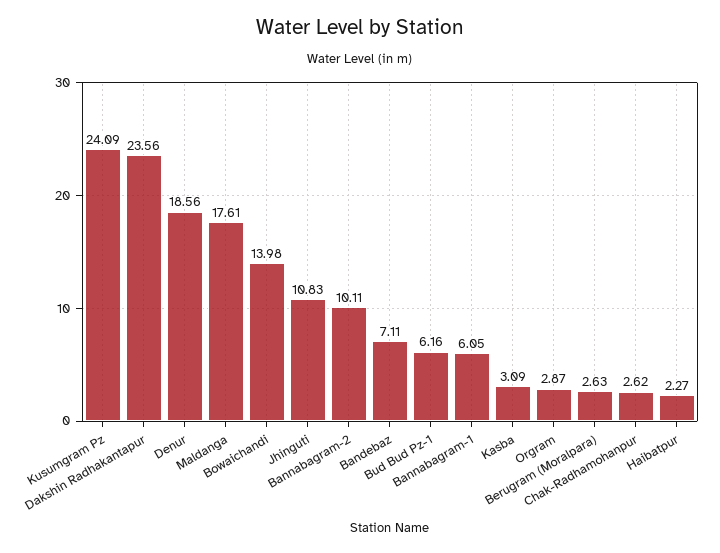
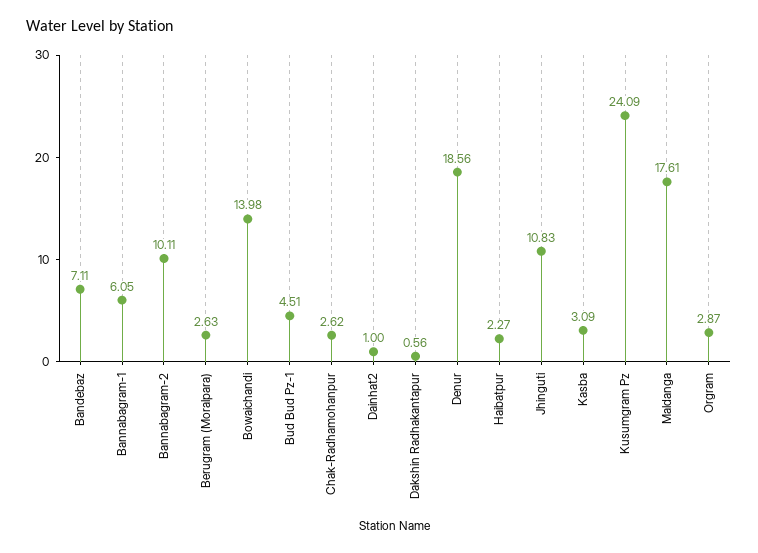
  {
    "Kusumgram Pz": 24.09,
-   "Dakshin Radhakantapur": 23.56,
+   "Dakshin Radhakantapur": 0.56,
    "Denur": 18.56,
    "Maldanga": 17.61,
    "Bowaichandi": 13.98,
    "Jhinguti": 10.83,
    "Bannabagram-2": 10.11,
    "Bandebaz": 7.11,
-   "Bud Bud Pz-1": 6.16,
+   "Bud Bud Pz-1": 4.51,
    "Bannabagram-1": 6.05,
    "Kasba": 3.09,
    "Orgram": 2.87,
    "Berugram (Moralpara)": 2.63,
    "Chak-Radhamohanpur": 2.62,
-   "Haibatpur": 2.27
+   "Haibatpur": 2.27,
+   "Dainhat2": 1
  }

